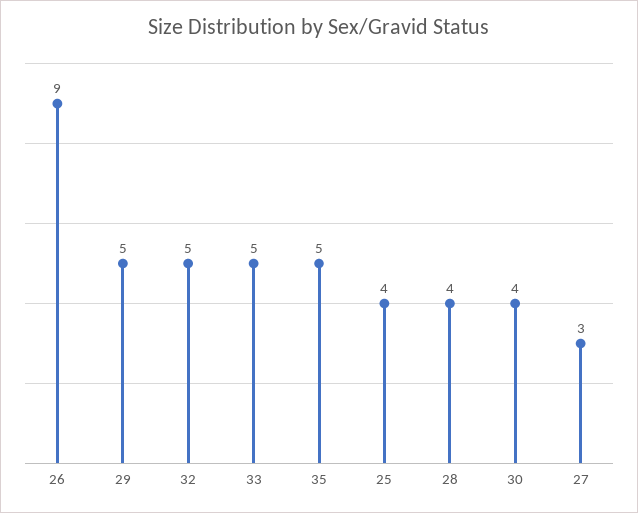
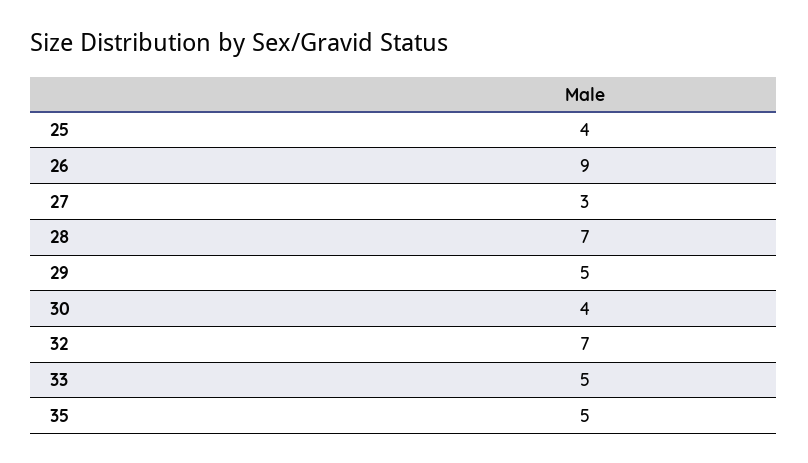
  {
    "26": 9,
    "29": 5,
-   "32": 5,
+   "32": 7,
    "33": 5,
    "35": 5,
    "25": 4,
-   "28": 4,
+   "28": 7,
    "30": 4,
    "27": 3
  }

